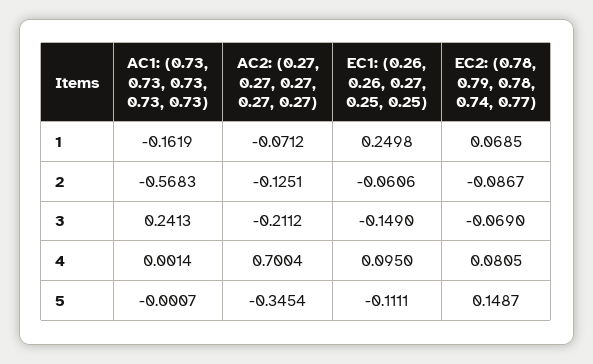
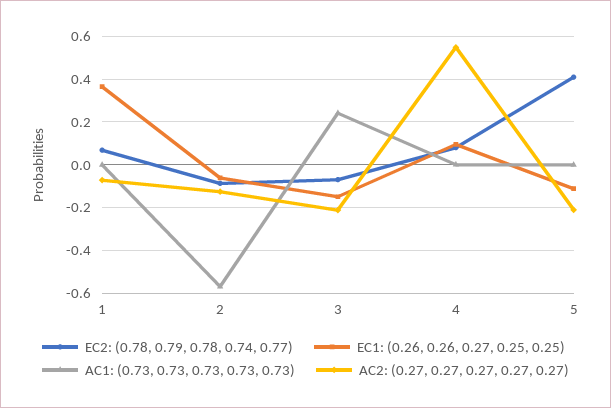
  {
    "AC1: (0.73, 0.73, 0.73, 0.73, 0.73)": {
-     "1": -0.1619,
+     "1": 0,
      "2": -0.5683,
      "3": 0.2413,
      "4": 0.0014,
      "5": -0.0007
    },
    "AC2: (0.27, 0.27, 0.27, 0.27, 0.27)": {
      "1": -0.0712,
      "2": -0.1251,
      "3": -0.2112,
-     "4": 0.7004,
+     "4": 0.55,
-     "5": -0.3454
+     "5": -0.2
    },
    "EC1: (0.26, 0.26, 0.27, 0.25, 0.25)": {
-     "1": 0.2498,
+     "1": 0.35,
      "2": -0.0606,
      "3": -0.149,
      "4": 0.095,
      "5": -0.1111
    },
    "EC2: (0.78, 0.79, 0.78, 0.74, 0.77)": {
      "1": 0.0685,
      "2": -0.0867,
      "3": -0.069,
      "4": 0.0805,
-     "5": 0.1487
+     "5": 0.4
    }
  }

